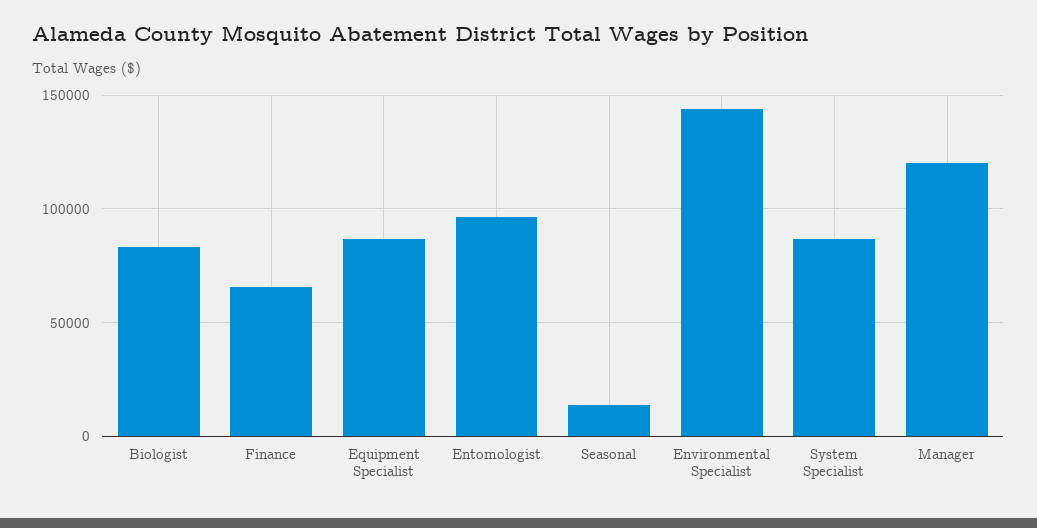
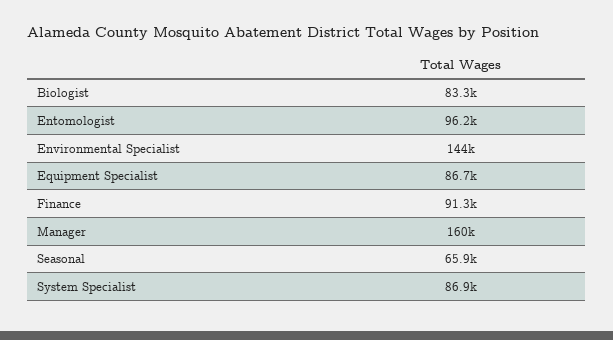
  {
    "Biologist": 83300,
-   "Finance": 65000,
+   "Finance": 91300,
    "Equipment Specialist": 86700,
    "Entomologist": 96200,
-   "Seasonal": 15000,
+   "Seasonal": 65900,
    "Environmental Specialist": 144000,
    "System Specialist": 86900,
-   "Manager": 120000
+   "Manager": 160000
  }

